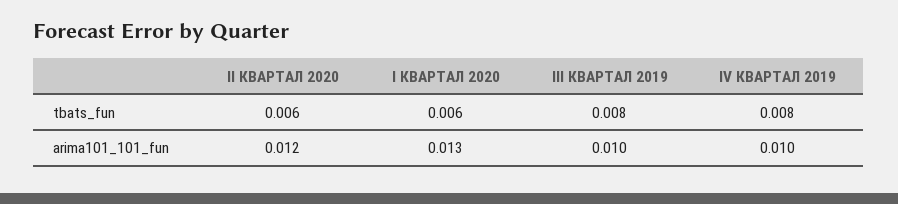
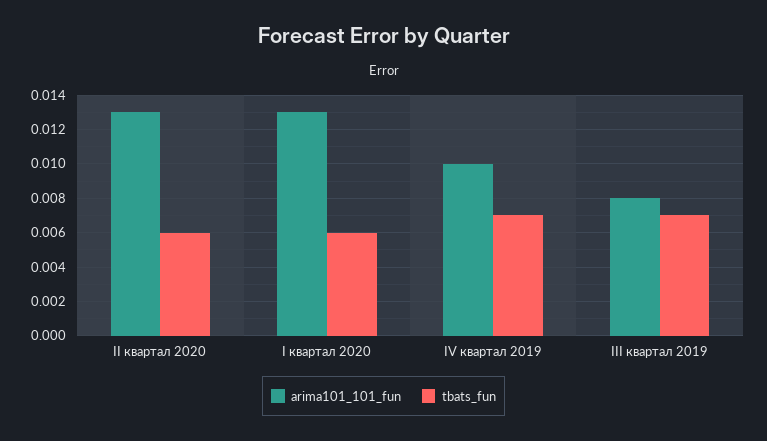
  {
    "tbats_fun": {
      "II КВАРТАЛ 2020": 0.006,
      "I КВАРТАЛ 2020": 0.006,
-     "III КВАРТАЛ 2019": 0.008,
+     "III КВАРТАЛ 2019": 0.007,
-     "IV КВАРТАЛ 2019": 0.008
+     "IV КВАРТАЛ 2019": 0.007
    },
    "arima101_101_fun": {
-     "II КВАРТАЛ 2020": 0.012,
+     "II КВАРТАЛ 2020": 0.013,
      "I КВАРТАЛ 2020": 0.013,
-     "III КВАРТАЛ 2019": 0.01,
+     "III КВАРТАЛ 2019": 0.008,
      "IV КВАРТАЛ 2019": 0.01
    }
  }

